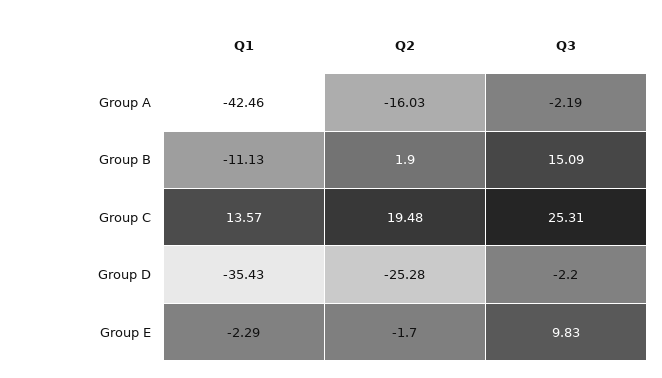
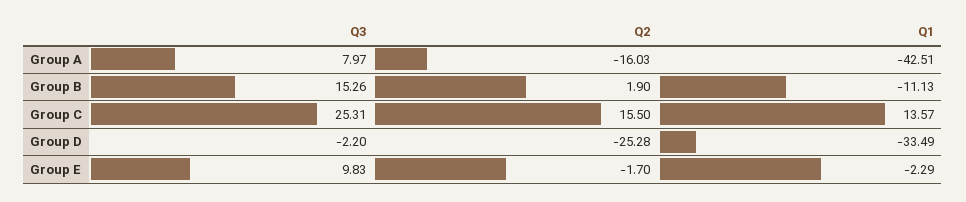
  {
    "Q1": {
-     "Group A": -42.46,
+     "Group A": -42.51,
      "Group B": -11.13,
      "Group C": 13.57,
-     "Group D": -35.43,
+     "Group D": -33.49,
      "Group E": -2.29
    },
    "Q2": {
      "Group A": -16.03,
      "Group B": 1.9,
-     "Group C": 19.48,
+     "Group C": 15.5,
      "Group D": -25.28,
      "Group E": -1.7
    },
    "Q3": {
-     "Group A": -2.19,
+     "Group A": 7.97,
-     "Group B": 15.09,
+     "Group B": 15.26,
      "Group C": 25.31,
      "Group D": -2.2,
      "Group E": 9.83
    }
  }

